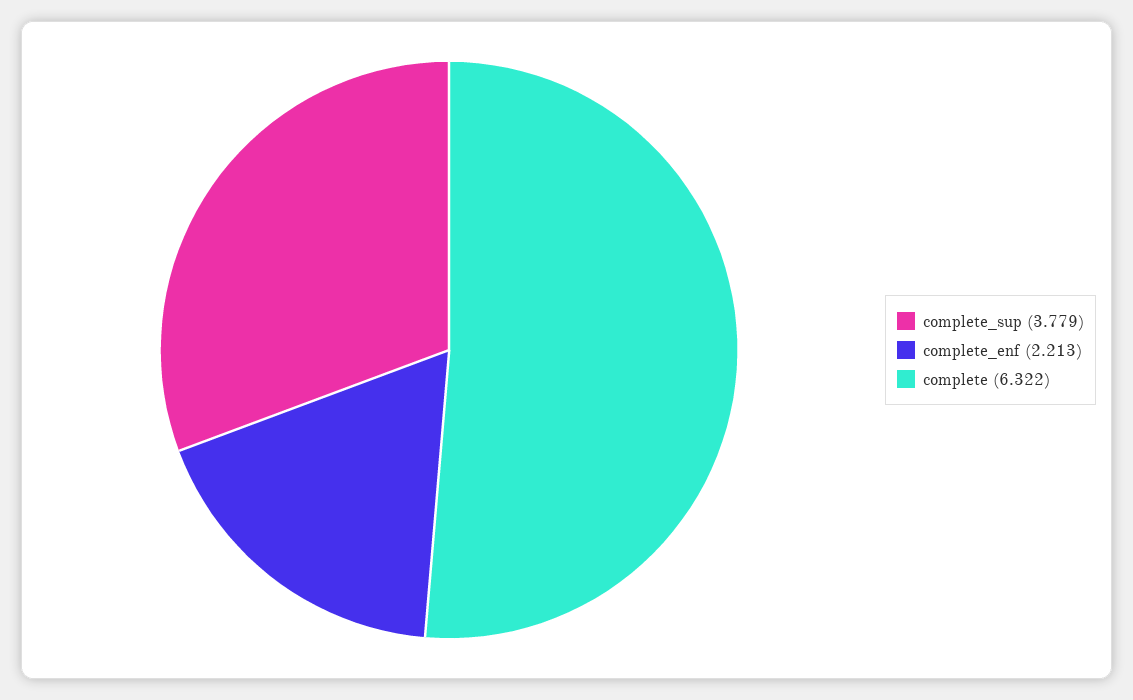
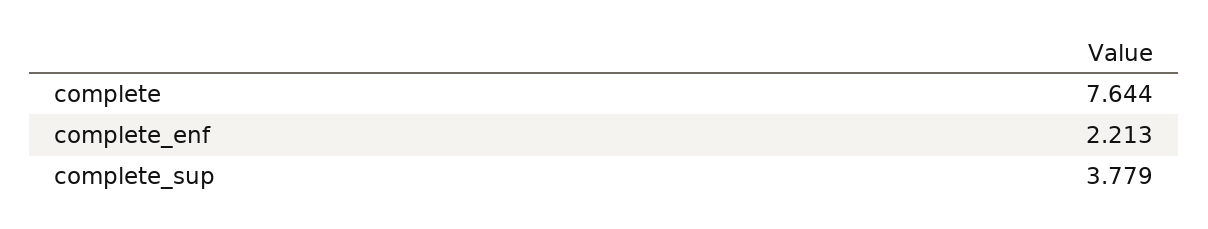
  {
    "complete_sup": 3.779,
    "complete_enf": 2.213,
-   "complete": 6.322
+   "complete": 7.644
  }

